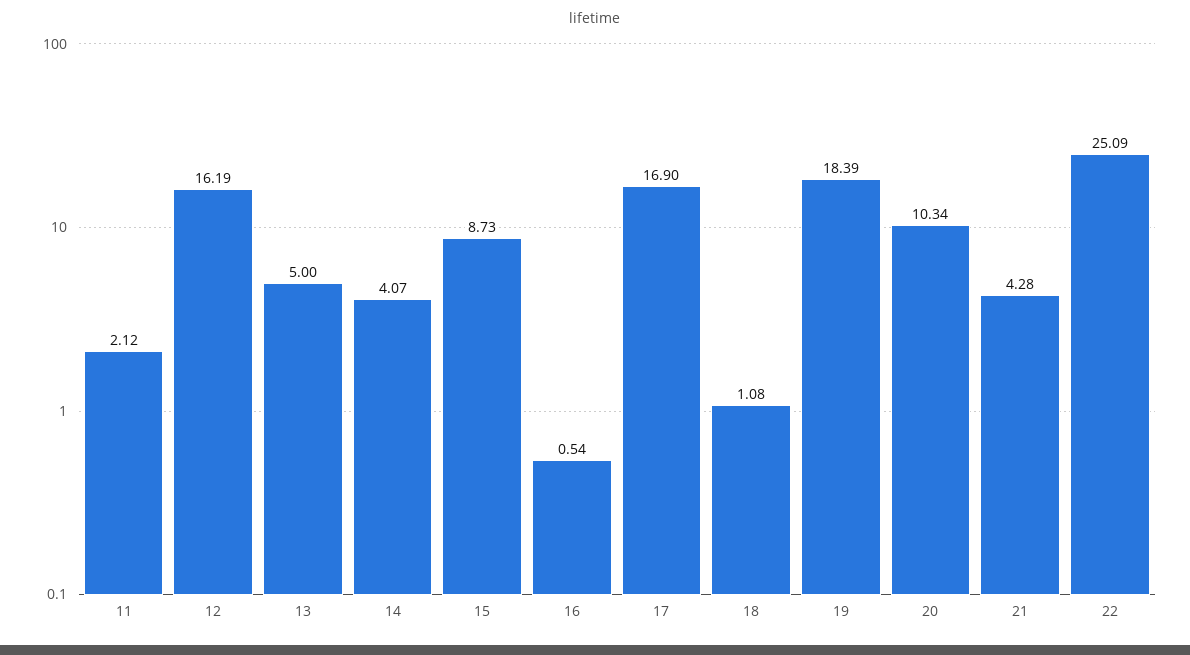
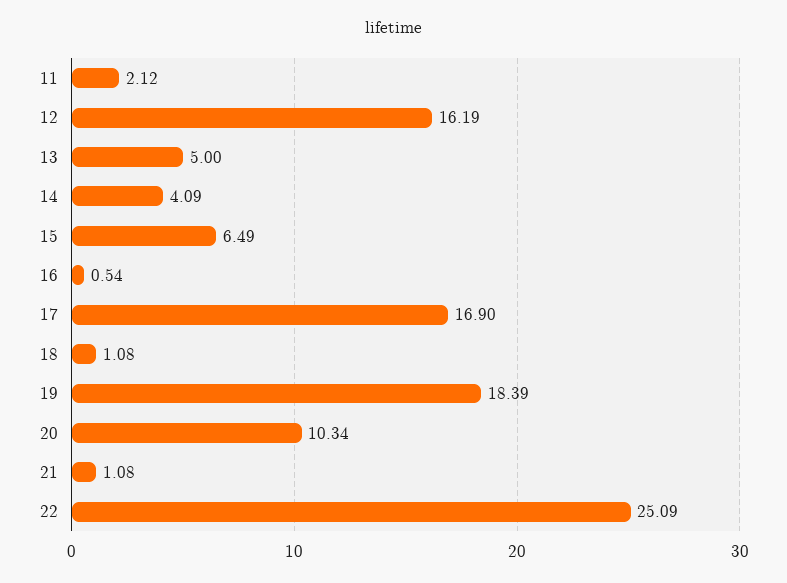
  {
    "11": 2.12,
    "12": 16.19,
    "13": 5,
-   "14": 4.07,
+   "14": 4.09,
-   "15": 8.73,
+   "15": 6.49,
    "16": 0.54,
    "17": 16.9,
    "18": 1.08,
    "19": 18.39,
    "20": 10.34,
-   "21": 4.28,
+   "21": 1.08,
    "22": 25.09
  }

